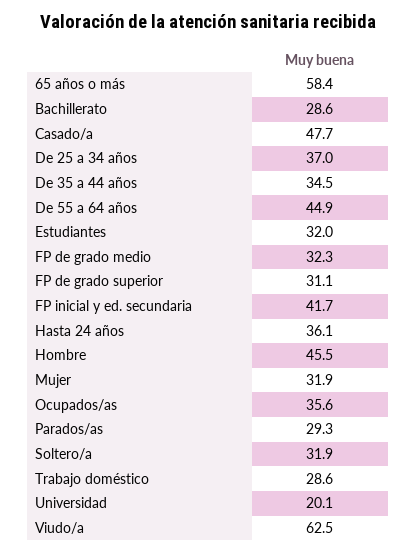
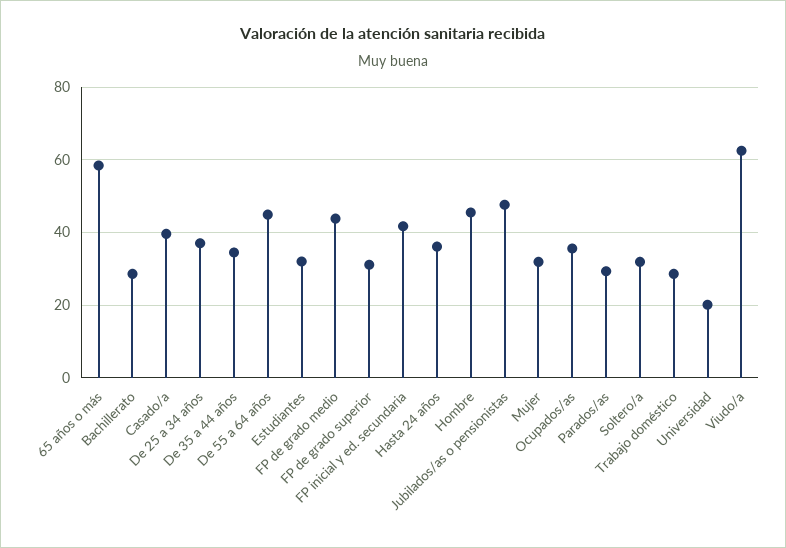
  {
    "65 años o más": 58.4,
    "Bachillerato": 28.6,
-   "Casado/a": 47.7,
+   "Casado/a": 40,
    "De 25 a 34 años": 37,
    "De 35 a 44 años": 34.5,
    "De 55 a 64 años": 44.9,
    "Estudiantes": 32,
-   "FP de grado medio": 32.3,
+   "FP de grado medio": 44,
    "FP de grado superior": 31.1,
    "FP inicial y ed. secundaria": 41.7,
    "Hasta 24 años": 36.1,
    "Hombre": 45.5,
    "Mujer": 31.9,
    "Ocupados/as": 35.6,
    "Parados/as": 29.3,
    "Soltero/a": 31.9,
    "Trabajo doméstico": 28.6,
    "Universidad": 20.1,
-   "Viudo/a": 62.5
+   "Viudo/a": 62.5,
+   "Jubilados/as o pensionistas": 48
  }

